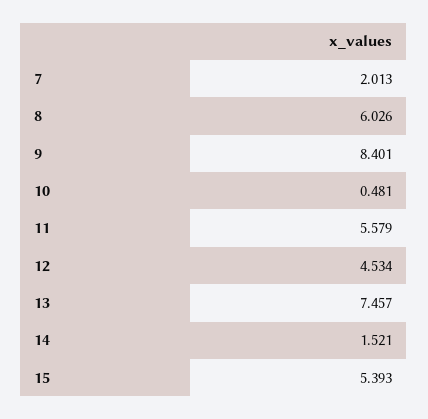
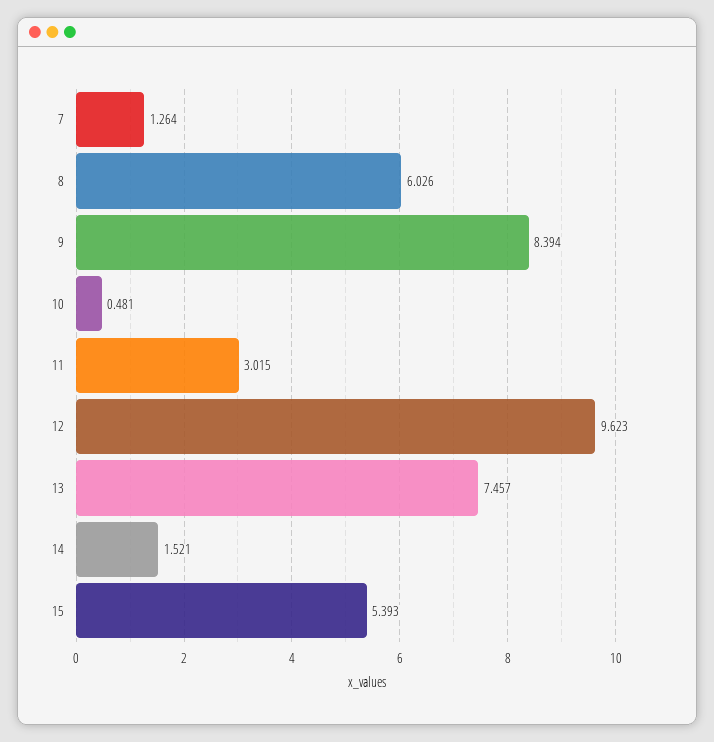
  {
-   "7": 2.013,
+   "7": 1.264,
    "8": 6.026,
-   "9": 8.401,
+   "9": 8.394,
    "10": 0.481,
-   "11": 5.579,
+   "11": 3.015,
-   "12": 4.534,
+   "12": 9.623,
    "13": 7.457,
    "14": 1.521,
    "15": 5.393
  }

